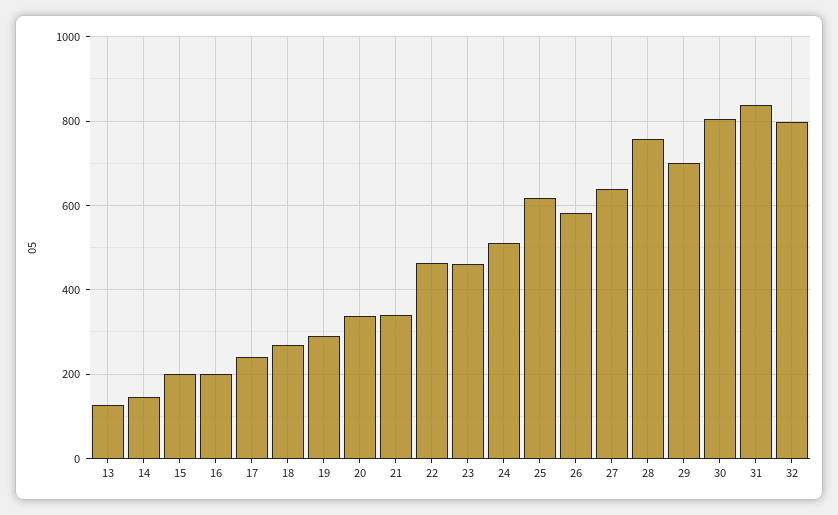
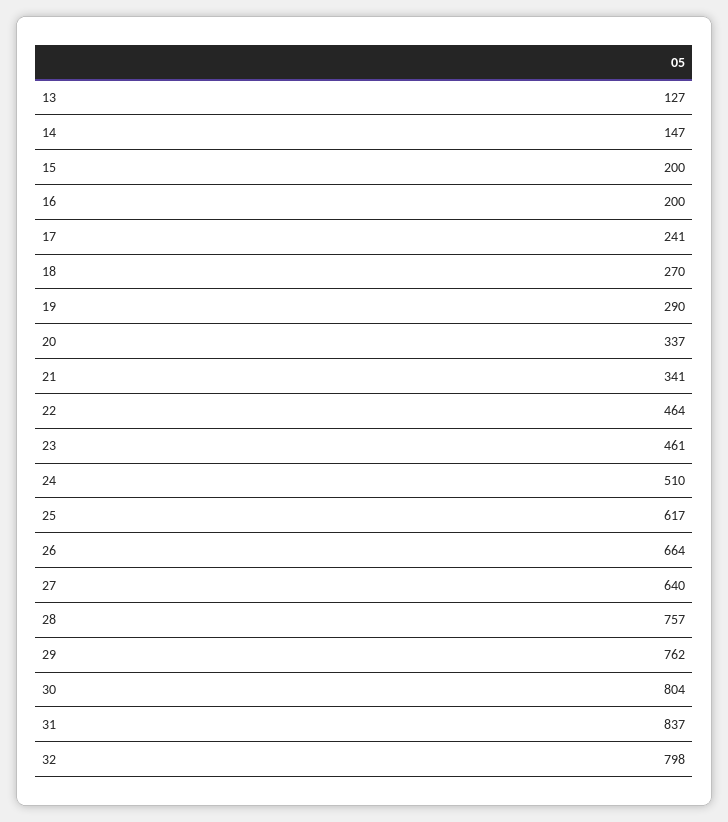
  {
    "13": 127,
    "14": 147,
    "15": 200,
    "16": 200,
    "17": 241,
    "18": 270,
    "19": 290,
    "20": 337,
    "21": 341,
    "22": 464,
    "23": 461,
    "24": 510,
    "25": 617,
-   "26": 580,
+   "26": 664,
    "27": 640,
    "28": 757,
-   "29": 700,
+   "29": 762,
    "30": 804,
    "31": 837,
    "32": 798
  }

